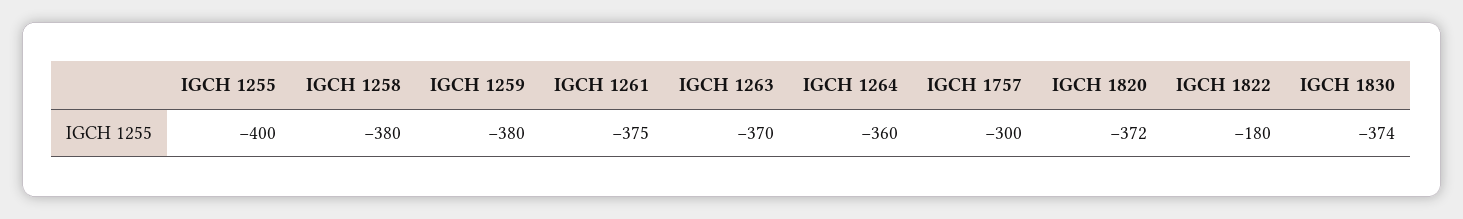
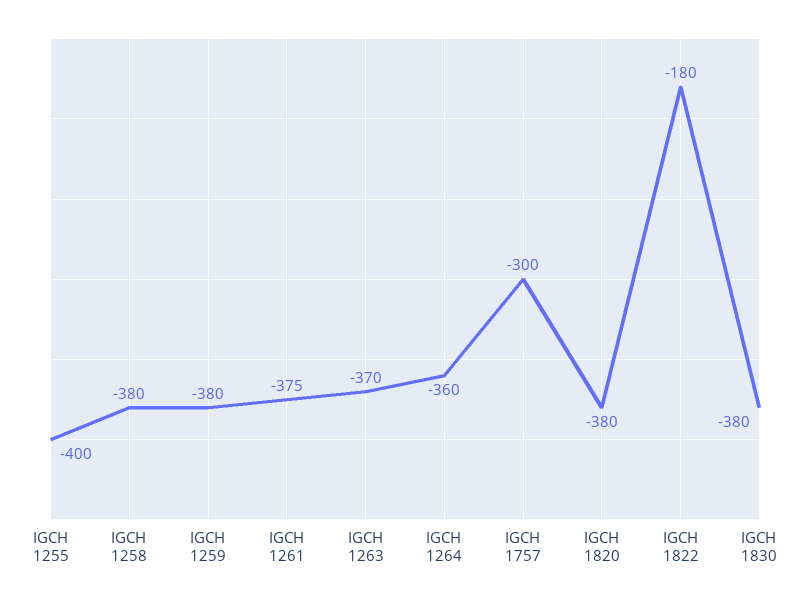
  {
    "IGCH 1255": -400,
    "IGCH 1258": -380,
    "IGCH 1259": -380,
    "IGCH 1261": -375,
    "IGCH 1263": -370,
    "IGCH 1264": -360,
    "IGCH 1757": -300,
-   "IGCH 1820": -372,
+   "IGCH 1820": -380,
    "IGCH 1822": -180,
-   "IGCH 1830": -374
+   "IGCH 1830": -380
  }

